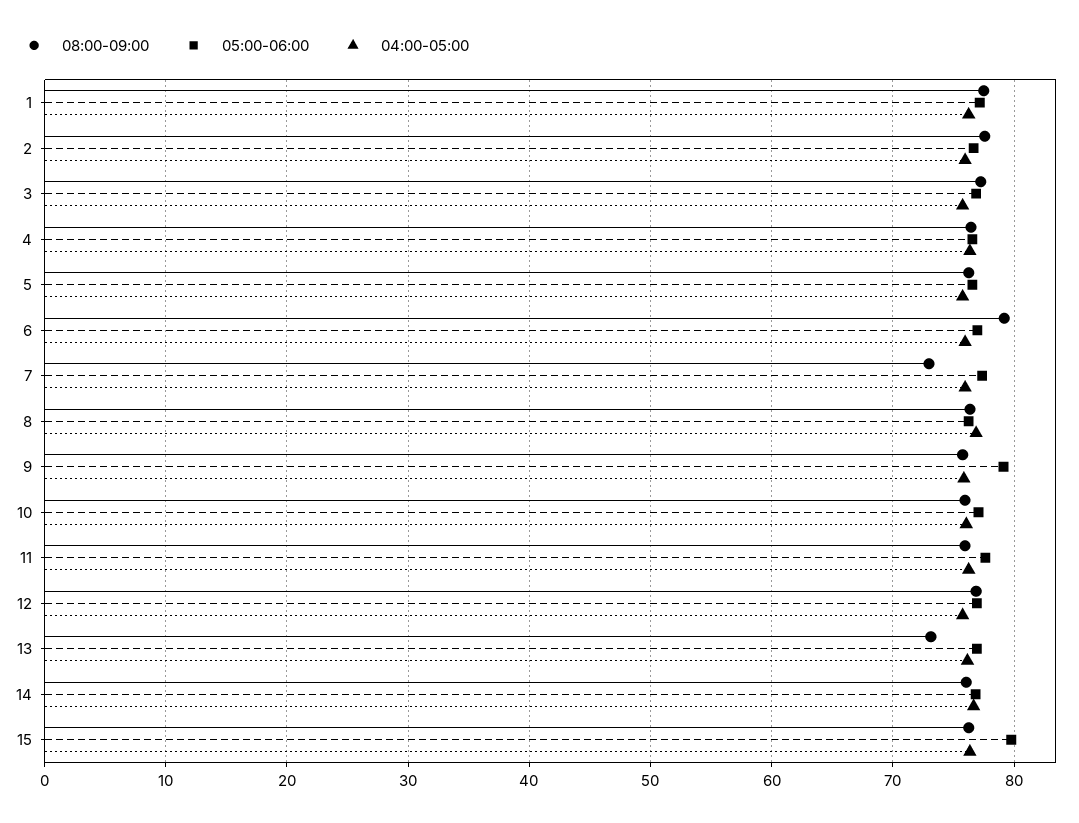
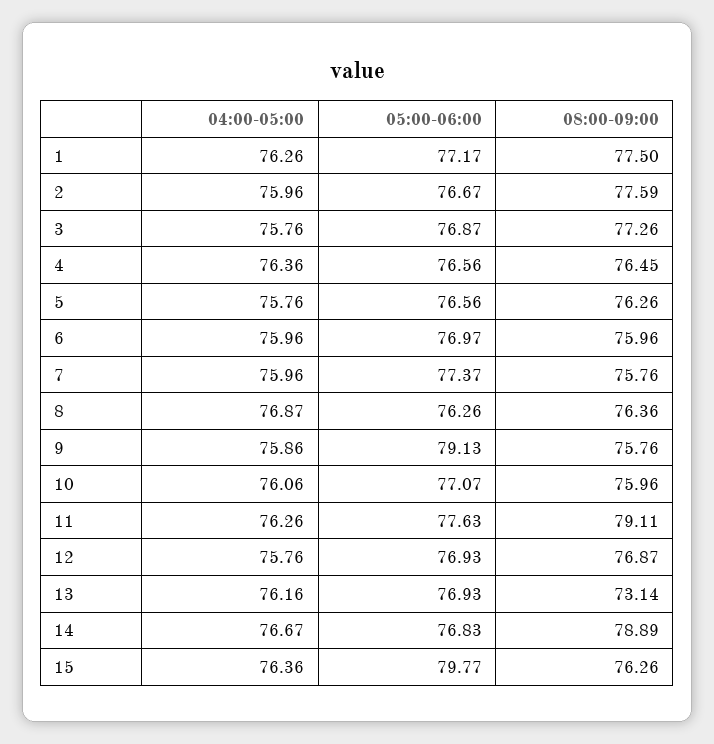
  {
    "08:00-09:00": {
      "1": 77.5,
      "2": 77.59,
      "3": 77.26,
      "4": 76.45,
      "5": 76.26,
-     "6": 79,
+     "6": 75.96,
-     "7": 73,
+     "7": 75.76,
      "8": 76.36,
      "9": 75.76,
      "10": 75.96,
-     "11": 76,
+     "11": 79.11,
      "12": 76.87,
      "13": 73.14,
-     "14": 76,
+     "14": 78.89,
      "15": 76.26
    },
    "05:00-06:00": {
      "1": 77.17,
      "2": 76.67,
      "3": 76.87,
      "4": 76.56,
      "5": 76.56,
      "6": 76.97,
      "7": 77.37,
      "8": 76.26,
      "9": 79.13,
      "10": 77.07,
      "11": 77.63,
      "12": 76.93,
      "13": 76.93,
      "14": 76.83,
      "15": 79.77
    },
    "04:00-05:00": {
      "1": 76.26,
      "2": 75.96,
      "3": 75.76,
      "4": 76.36,
      "5": 75.76,
      "6": 75.96,
      "7": 75.96,
      "8": 76.87,
      "9": 75.86,
      "10": 76.06,
      "11": 76.26,
      "12": 75.76,
      "13": 76.16,
      "14": 76.67,
      "15": 76.36
    }
  }

